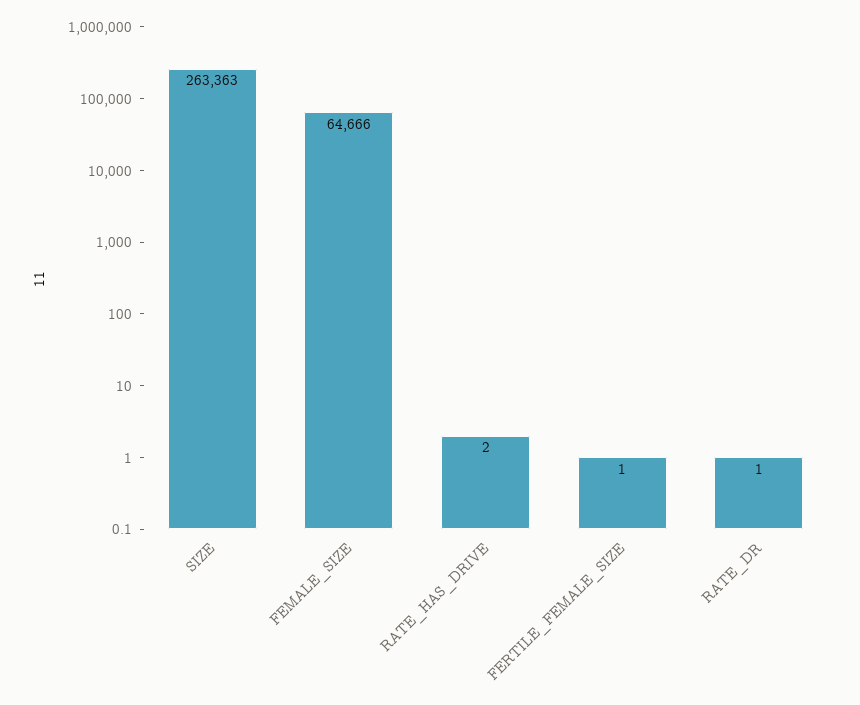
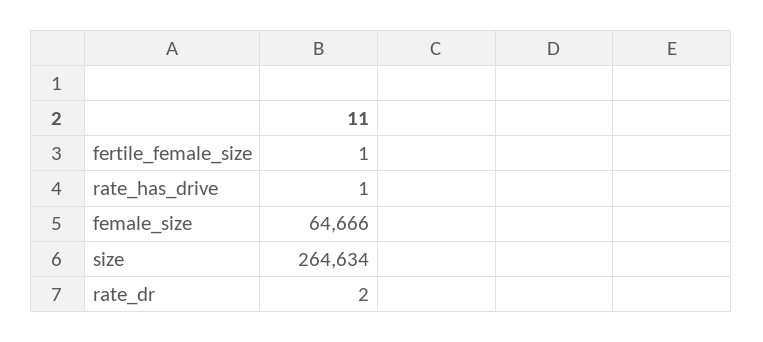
  {
-   "SIZE": 263363,
+   "SIZE": 264634,
    "FEMALE_SIZE": 64666,
-   "RATE_HAS_DRIVE": 2,
+   "RATE_HAS_DRIVE": 1,
    "FERTILE_FEMALE_SIZE": 1,
-   "RATE_DR": 1
+   "RATE_DR": 2
  }

